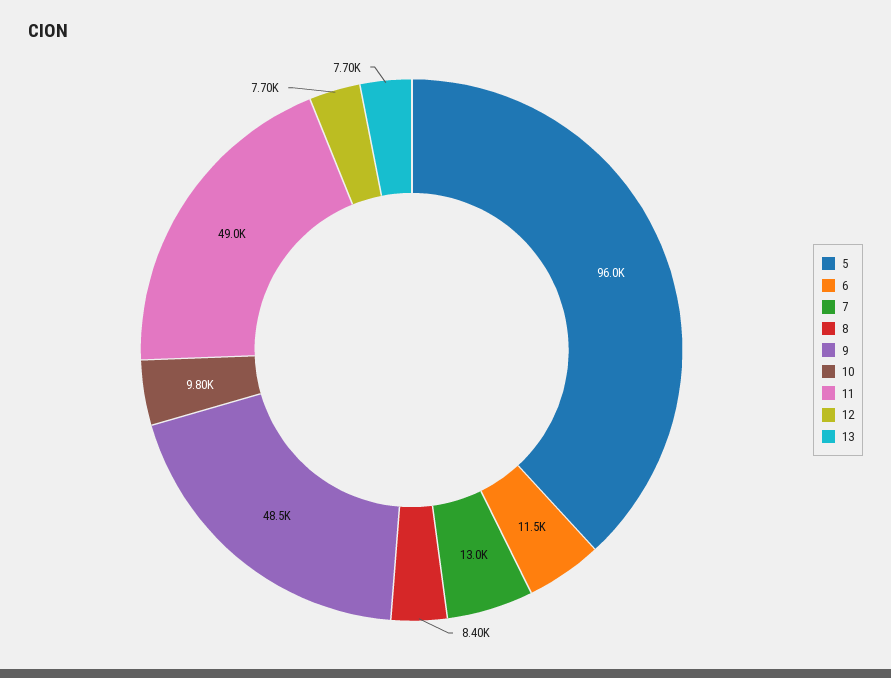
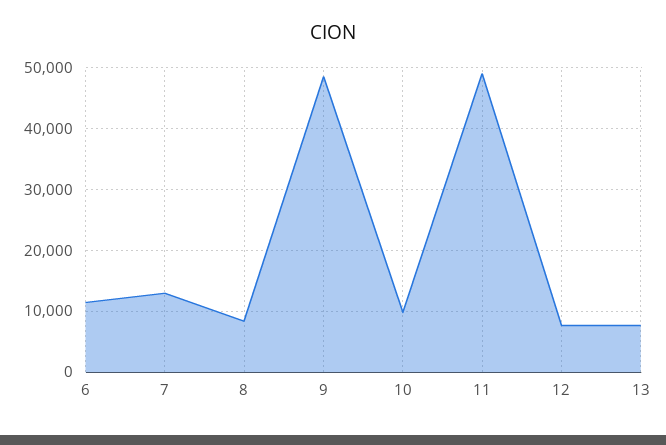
  {
-   "5": 96000,
    "6": 11500,
    "7": 13000,
    "8": 8400,
    "9": 48500,
    "10": 9800,
    "11": 49000,
    "12": 7700,
    "13": 7700
  }

